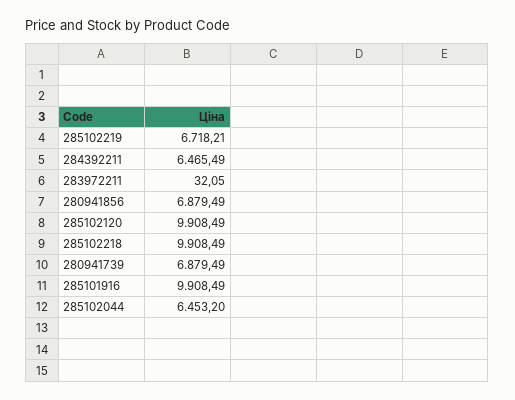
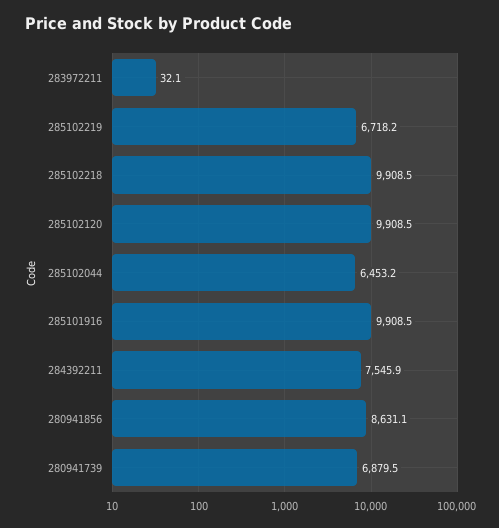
  {
    "285102219": 6718.21,
-   "284392211": 6465.49,
+   "284392211": 7545.9,
    "283972211": 32.05,
-   "280941856": 6879.49,
+   "280941856": 8631.1,
    "285102120": 9908.49,
    "285102218": 9908.49,
    "280941739": 6879.49,
    "285101916": 9908.49,
    "285102044": 6453.2
  }

